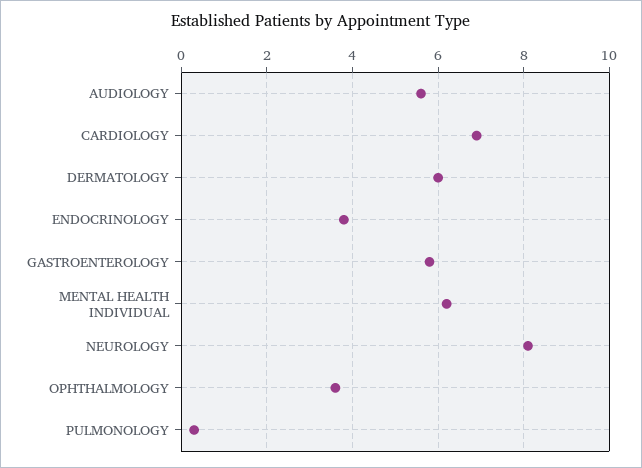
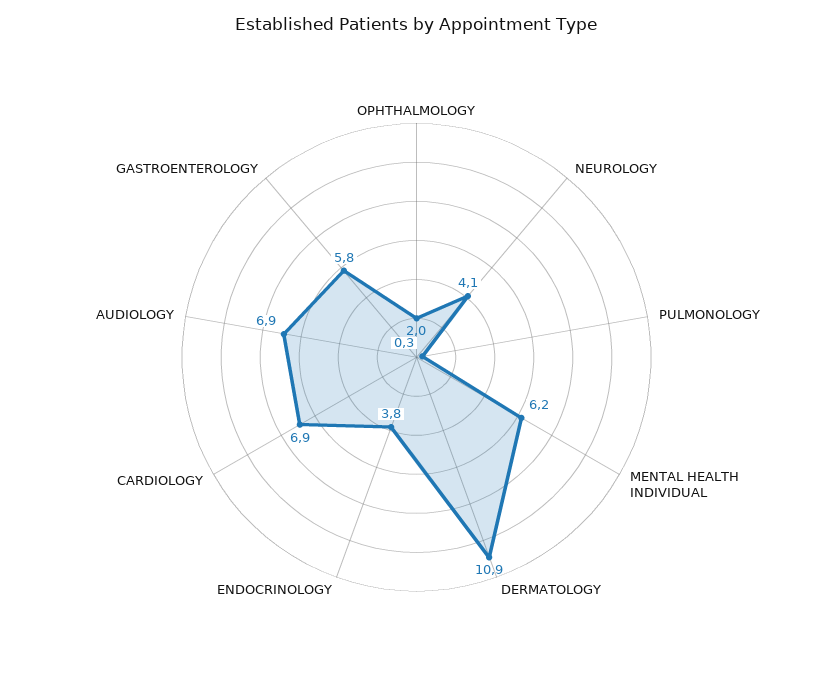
  {
-   "AUDIOLOGY": 5.5,
+   "AUDIOLOGY": 6.9,
    "CARDIOLOGY": 6.9,
-   "DERMATOLOGY": 6,
+   "DERMATOLOGY": 10.9,
    "ENDOCRINOLOGY": 3.8,
    "GASTROENTEROLOGY": 5.8,
    "MENTAL HEALTH INDIVIDUAL": 6.2,
-   "NEUROLOGY": 8,
+   "NEUROLOGY": 4.1,
-   "OPHTHALMOLOGY": 3.5,
+   "OPHTHALMOLOGY": 2,
    "PULMONOLOGY": 0.3
  }

